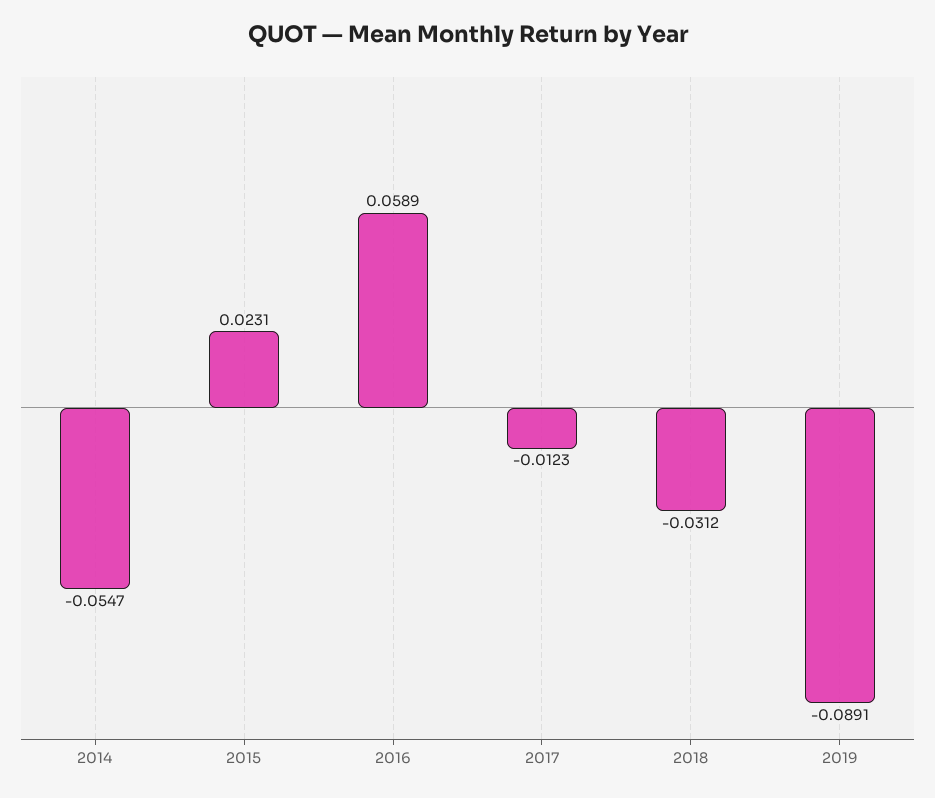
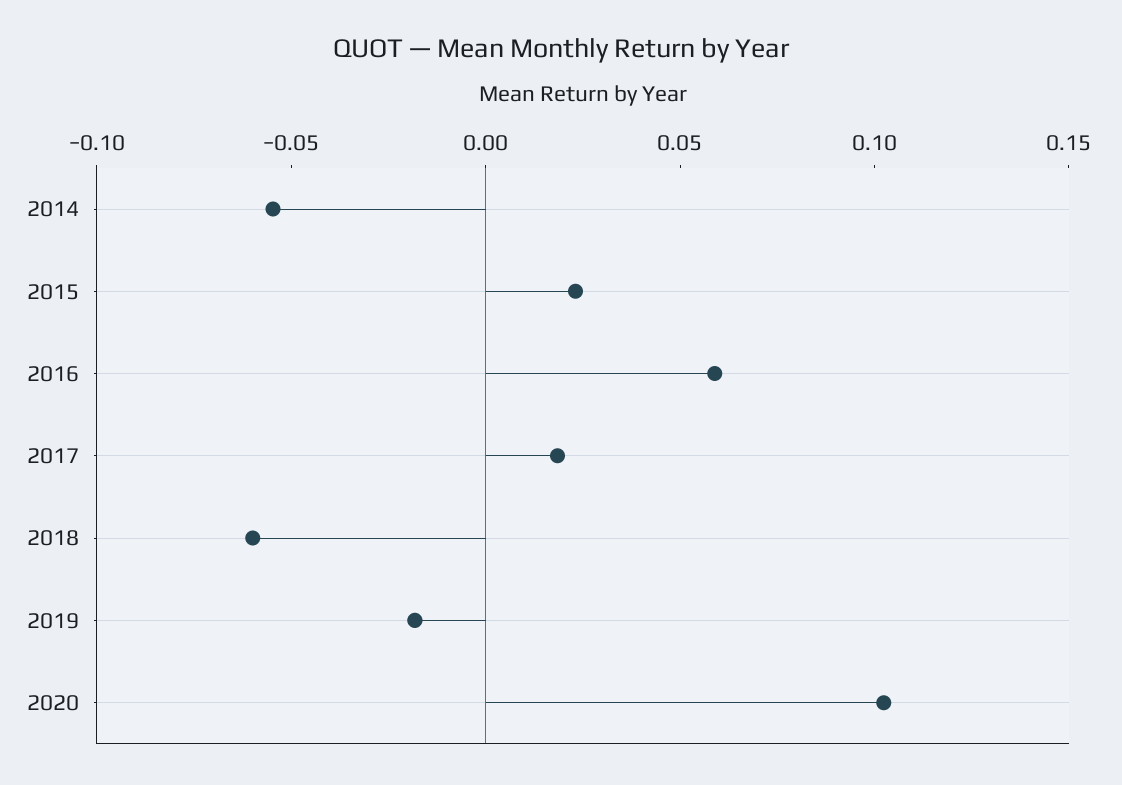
  {
    "2014": -0.0547,
    "2015": 0.0231,
    "2016": 0.0589,
-   "2017": -0.0123,
+   "2017": 0.02,
-   "2018": -0.0312,
+   "2018": -0.06,
-   "2019": -0.0891
+   "2019": -0.02,
+   "2020": 0.1
  }

